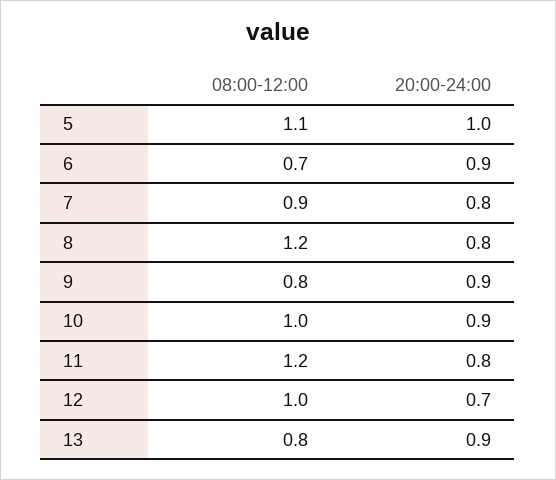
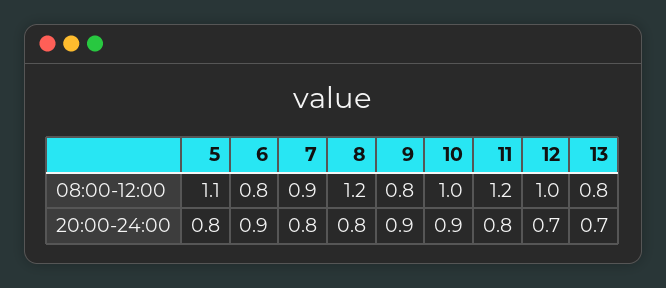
  {
    "08:00-12:00": {
      "5": 1.1,
-     "6": 0.7,
+     "6": 0.8,
      "7": 0.9,
      "8": 1.2,
      "9": 0.8,
      "10": 1,
      "11": 1.2,
      "12": 1,
      "13": 0.8
    },
    "20:00-24:00": {
-     "5": 1,
+     "5": 0.8,
      "6": 0.9,
      "7": 0.8,
      "8": 0.8,
      "9": 0.9,
      "10": 0.9,
      "11": 0.8,
      "12": 0.7,
-     "13": 0.9
+     "13": 0.7
    }
  }

